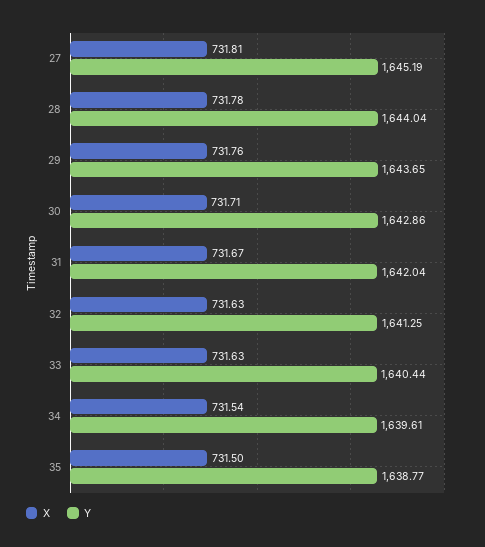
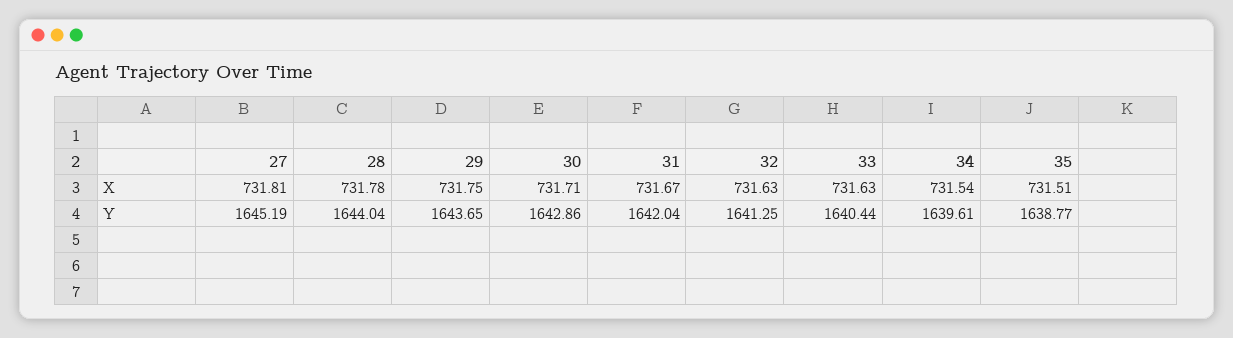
  {
    "X": {
      "27": 731.81,
      "28": 731.78,
-     "29": 731.76,
+     "29": 731.75,
      "30": 731.71,
      "31": 731.67,
      "32": 731.63,
      "33": 731.63,
      "34": 731.54,
-     "35": 731.5
+     "35": 731.51
    },
    "Y": {
      "27": 1645.19,
      "28": 1644.04,
      "29": 1643.65,
      "30": 1642.86,
      "31": 1642.04,
      "32": 1641.25,
      "33": 1640.44,
      "34": 1639.61,
      "35": 1638.77
    }
  }

